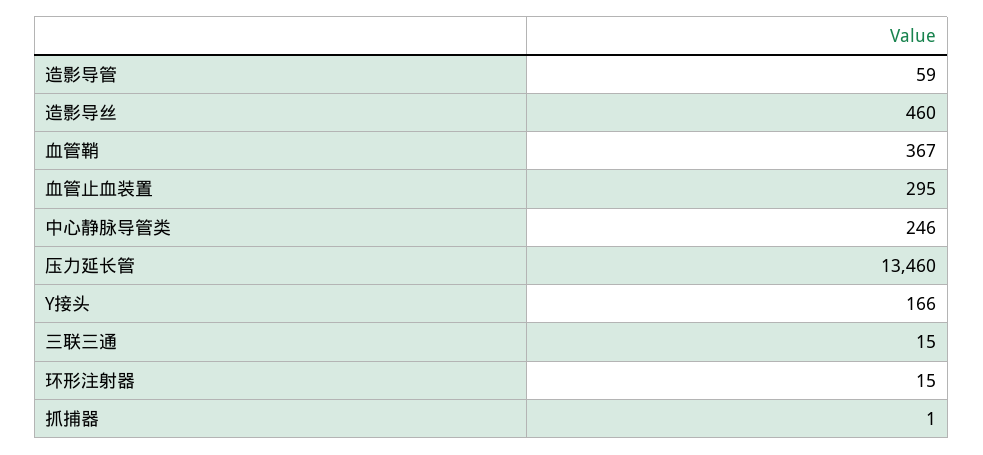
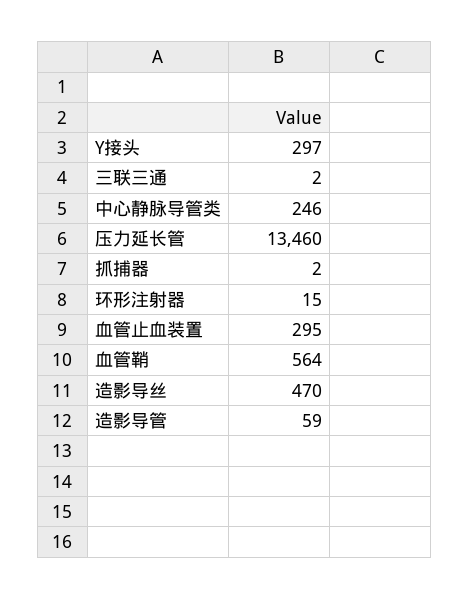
  {
    "造影导管": 59,
-   "造影导丝": 460,
+   "造影导丝": 470,
-   "血管鞘": 367,
+   "血管鞘": 564,
    "血管止血装置": 295,
    "中心静脉导管类": 246,
    "压力延长管": 13460,
-   "Y接头": 166,
+   "Y接头": 297,
-   "三联三通": 15,
+   "三联三通": 2,
    "环形注射器": 15,
-   "抓捕器": 1
+   "抓捕器": 2
  }

